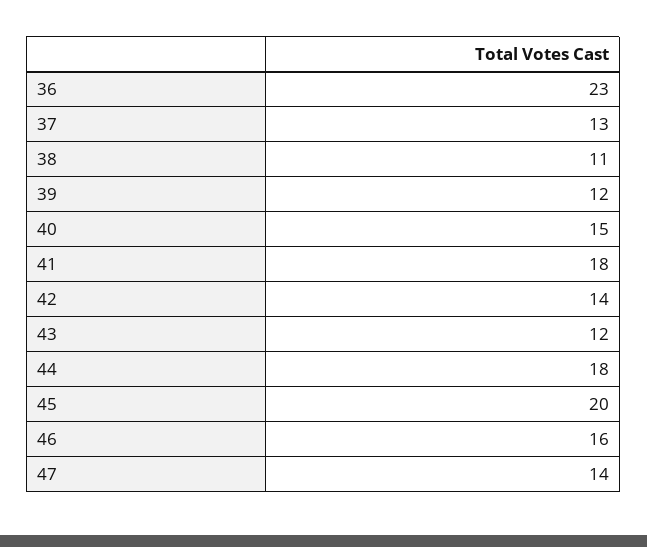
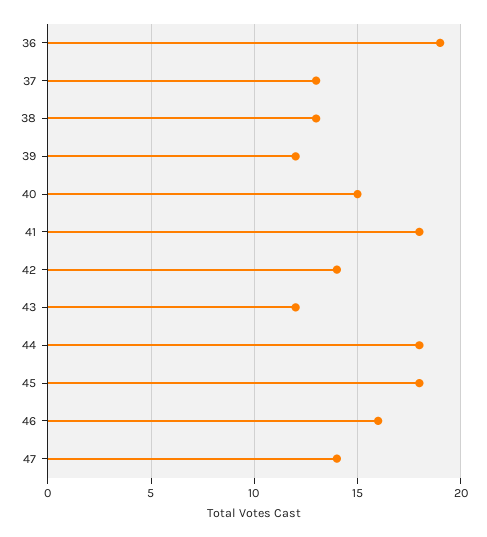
  {
-   "36": 23,
+   "36": 19,
    "37": 13,
-   "38": 11,
+   "38": 13,
    "39": 12,
    "40": 15,
    "41": 18,
    "42": 14,
    "43": 12,
    "44": 18,
-   "45": 20,
+   "45": 18,
    "46": 16,
    "47": 14
  }

